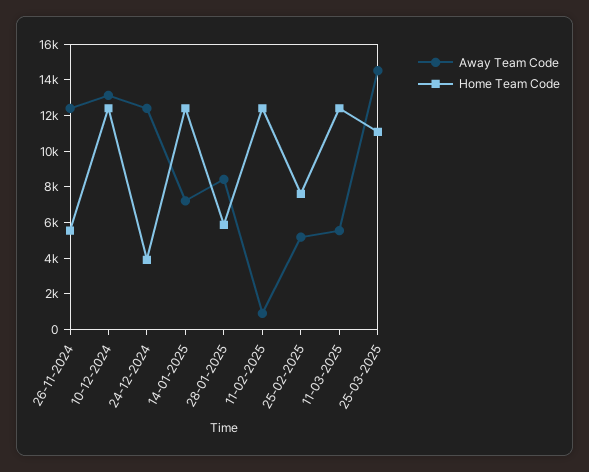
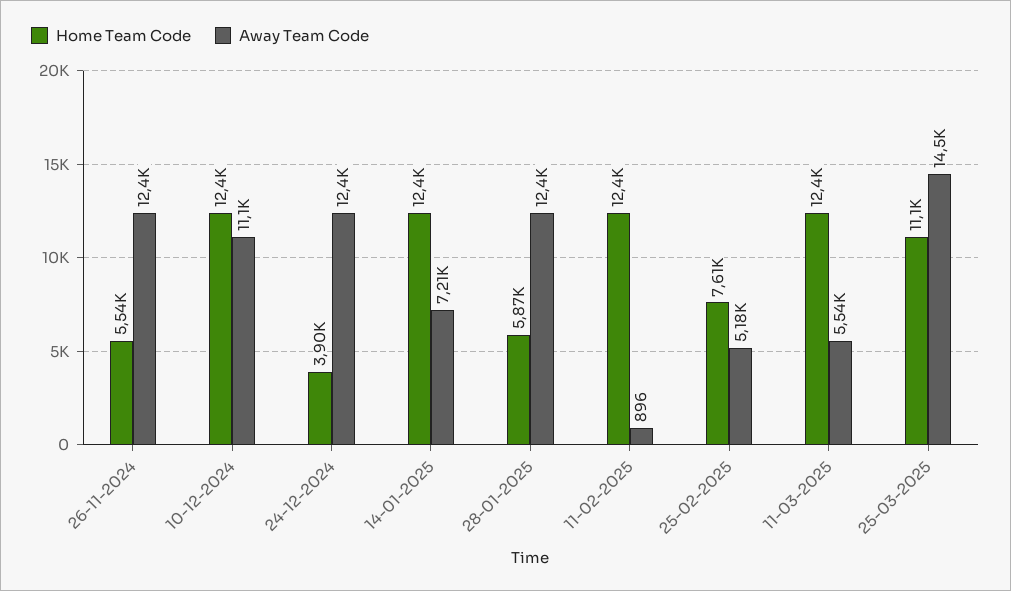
  {
    "Away Team Code": {
      "26-11-2024": 12400,
-     "10-12-2024": 13000,
+     "10-12-2024": 11100,
      "24-12-2024": 12400,
      "14-01-2025": 7210,
-     "28-01-2025": 8500,
+     "28-01-2025": 12400,
      "11-02-2025": 896,
      "25-02-2025": 5180,
      "11-03-2025": 5540,
      "25-03-2025": 14500
    },
    "Home Team Code": {
      "26-11-2024": 5540,
      "10-12-2024": 12400,
      "24-12-2024": 3900,
      "14-01-2025": 12400,
      "28-01-2025": 5870,
      "11-02-2025": 12400,
      "25-02-2025": 7610,
      "11-03-2025": 12400,
      "25-03-2025": 11100
    }
  }

